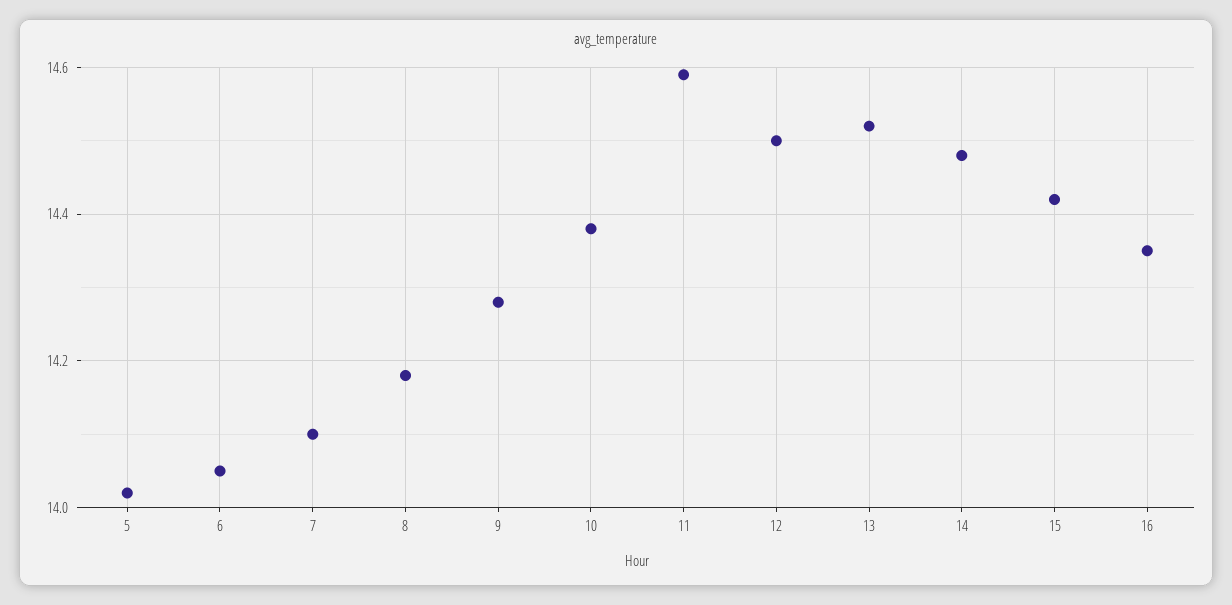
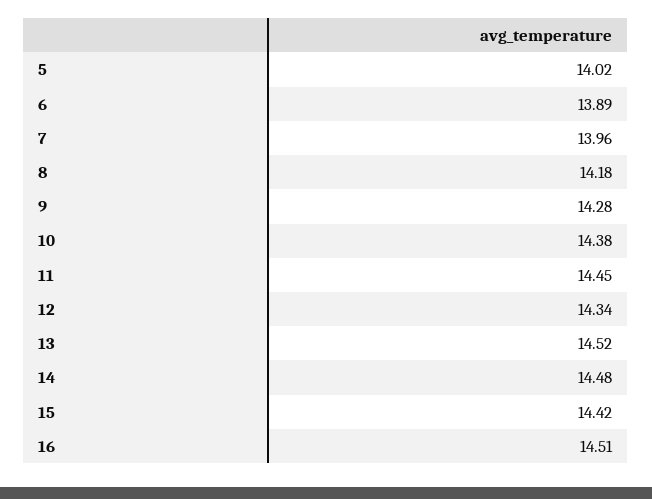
  {
    "5": 14.02,
-   "6": 14.05,
+   "6": 13.89,
-   "7": 14.1,
+   "7": 13.96,
    "8": 14.18,
    "9": 14.28,
    "10": 14.38,
-   "11": 14.6,
+   "11": 14.45,
-   "12": 14.5,
+   "12": 14.34,
    "13": 14.52,
    "14": 14.48,
    "15": 14.42,
-   "16": 14.35
+   "16": 14.51
  }

